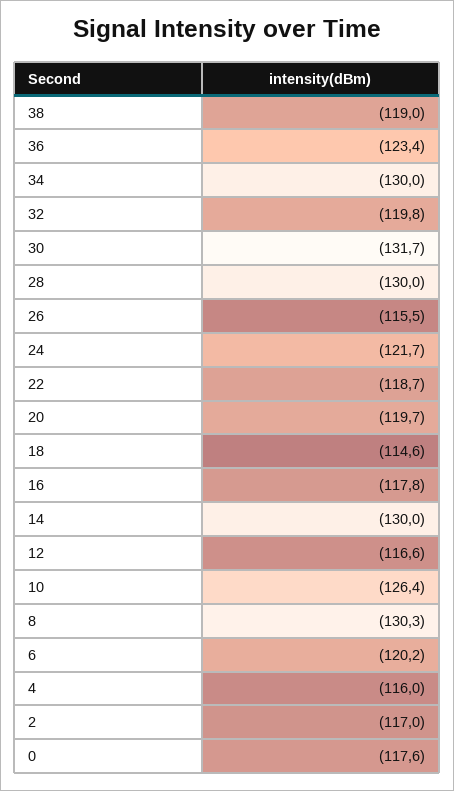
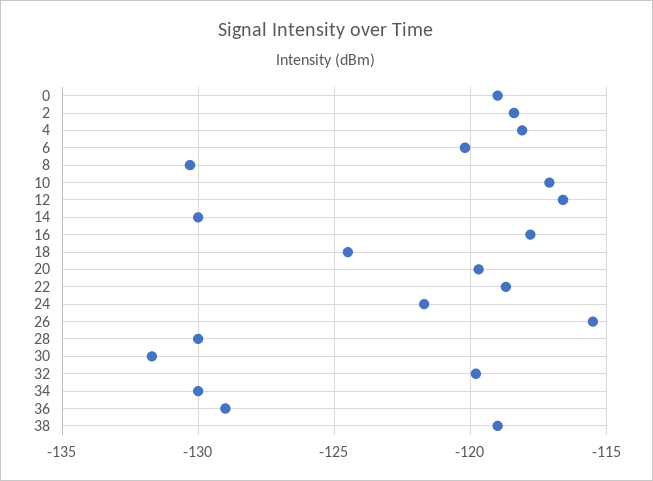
  {
    "38": -119,
-   "36": -123.4,
+   "36": -129,
    "34": -130,
    "32": -119.8,
    "30": -131.7,
    "28": -130,
    "26": -115.5,
    "24": -121.7,
    "22": -118.7,
    "20": -119.7,
-   "18": -114.6,
+   "18": -124.5,
    "16": -117.8,
    "14": -130,
    "12": -116.6,
-   "10": -126.4,
+   "10": -117,
    "8": -130.3,
    "6": -120.2,
-   "4": -116,
+   "4": -118,
-   "2": -117,
+   "2": -118.5,
-   "0": -117.6
+   "0": -119
  }

